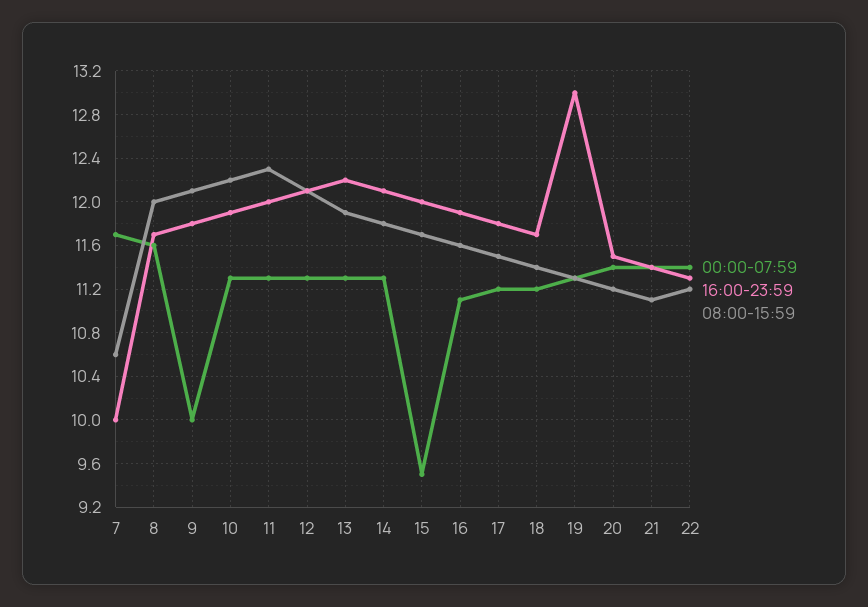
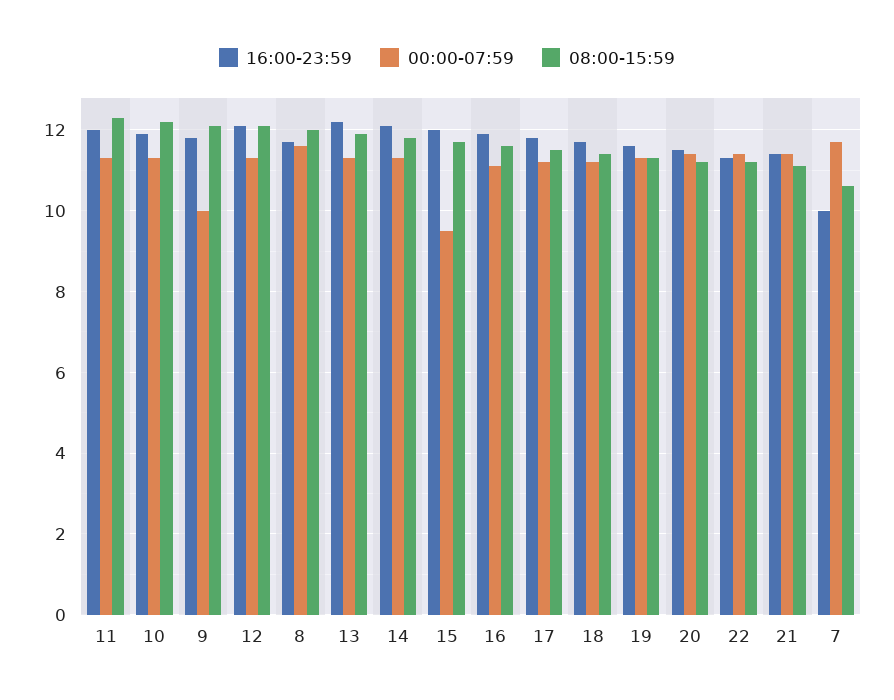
  {
    "00:00-07:59": {
      "7": 11.7,
      "8": 11.6,
      "9": 10,
      "10": 11.3,
      "11": 11.3,
      "12": 11.3,
      "13": 11.3,
      "14": 11.3,
      "15": 9.5,
      "16": 11.1,
      "17": 11.2,
      "18": 11.2,
      "19": 11.3,
      "20": 11.4,
      "21": 11.4,
      "22": 11.4
    },
    "16:00-23:59": {
      "7": 10,
      "8": 11.7,
      "9": 11.8,
      "10": 11.9,
      "11": 12,
      "12": 12.1,
      "13": 12.2,
      "14": 12.1,
      "15": 12,
      "16": 11.9,
      "17": 11.8,
      "18": 11.7,
-     "19": 13,
+     "19": 11.5,
      "20": 11.5,
      "21": 11.4,
      "22": 11.3
    },
    "08:00-15:59": {
      "7": 10.6,
      "8": 12,
      "9": 12.1,
      "10": 12.2,
      "11": 12.3,
      "12": 12.1,
      "13": 11.9,
      "14": 11.8,
      "15": 11.7,
      "16": 11.6,
      "17": 11.5,
      "18": 11.4,
      "19": 11.3,
      "20": 11.2,
      "21": 11.1,
      "22": 11.2
    }
  }

